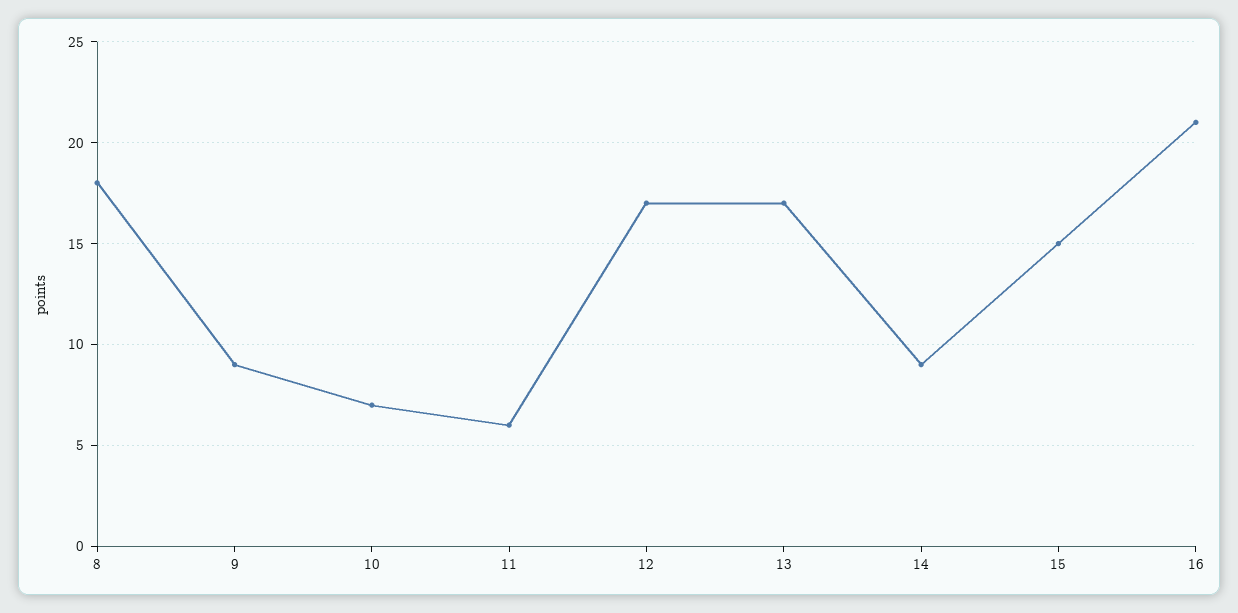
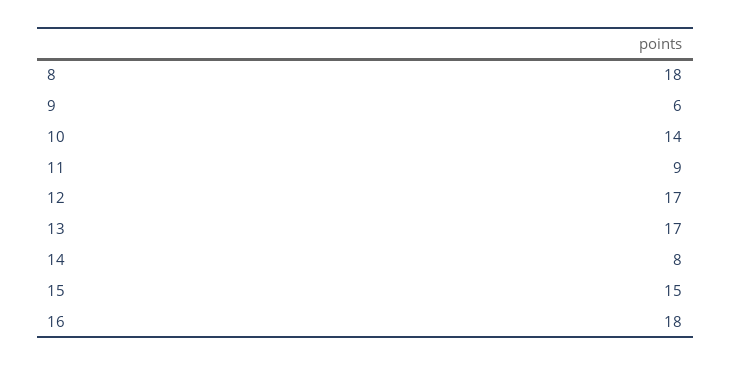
  {
    "8": 18,
-   "9": 9,
+   "9": 6,
-   "10": 7,
+   "10": 14,
-   "11": 6,
+   "11": 9,
    "12": 17,
    "13": 17,
-   "14": 9,
+   "14": 8,
    "15": 15,
-   "16": 21
+   "16": 18
  }

